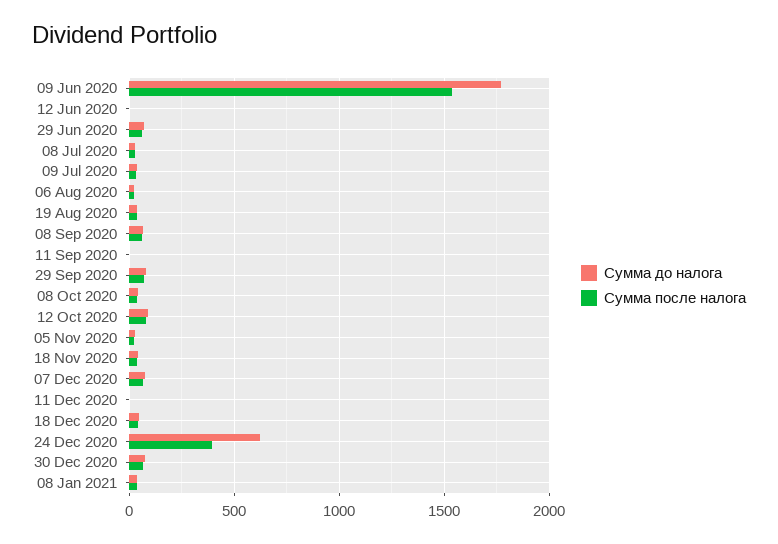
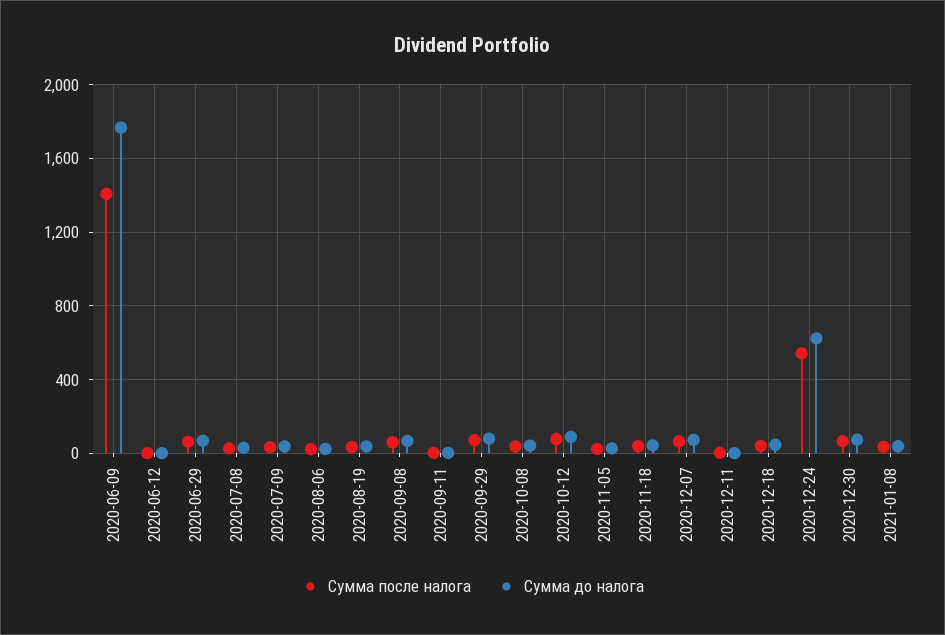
  {
    "Сумма до налога": {
      "09 Jun 2020": 1750,
      "12 Jun 2020": 0,
      "29 Jun 2020": 50,
      "08 Jul 2020": 50,
      "09 Jul 2020": 50,
      "06 Aug 2020": 0,
      "19 Aug 2020": 50,
      "08 Sep 2020": 50,
      "11 Sep 2020": 0,
      "29 Sep 2020": 100,
      "08 Oct 2020": 50,
      "12 Oct 2020": 100,
      "05 Nov 2020": 50,
      "18 Nov 2020": 50,
      "07 Dec 2020": 50,
      "11 Dec 2020": 0,
      "18 Dec 2020": 50,
      "24 Dec 2020": 600,
      "30 Dec 2020": 50,
      "08 Jan 2021": 50
    },
    "Сумма после налога": {
-     "09 Jun 2020": 1550,
+     "09 Jun 2020": 1400,
      "12 Jun 2020": 0,
      "29 Jun 2020": 50,
      "08 Jul 2020": 50,
      "09 Jul 2020": 50,
      "06 Aug 2020": 0,
      "19 Aug 2020": 50,
      "08 Sep 2020": 50,
      "11 Sep 2020": 0,
      "29 Sep 2020": 50,
      "08 Oct 2020": 50,
      "12 Oct 2020": 100,
      "05 Nov 2020": 0,
      "18 Nov 2020": 50,
      "07 Dec 2020": 50,
      "11 Dec 2020": 0,
      "18 Dec 2020": 50,
-     "24 Dec 2020": 400,
+     "24 Dec 2020": 550,
      "30 Dec 2020": 50,
      "08 Jan 2021": 50
    }
  }

